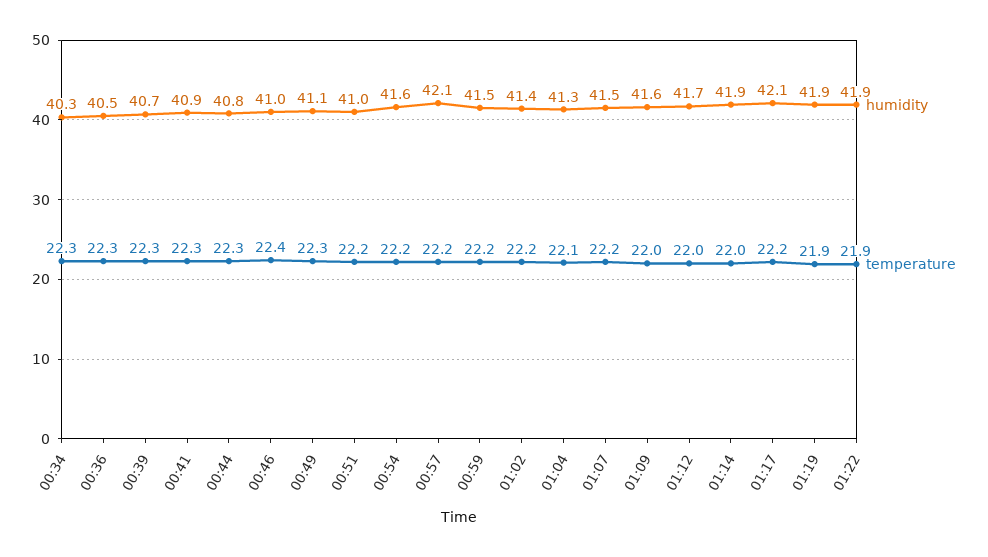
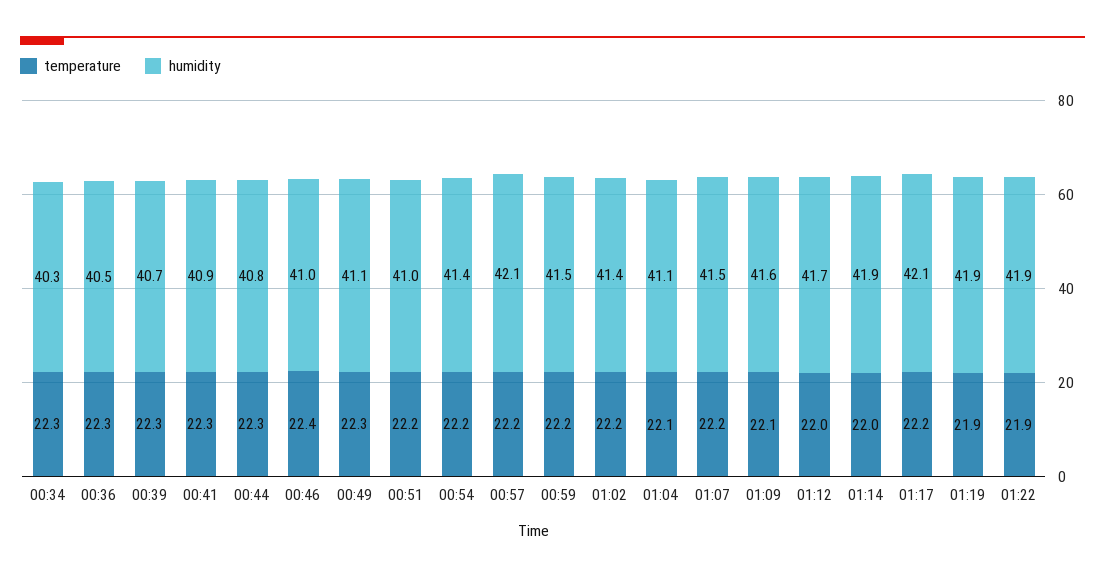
  {
    "humidity": {
      "00:34": 40.3,
      "00:36": 40.5,
      "00:39": 40.7,
      "00:41": 40.9,
      "00:44": 40.8,
      "00:46": 41,
      "00:49": 41.1,
      "00:51": 41,
-     "00:54": 41.6,
+     "00:54": 41.4,
      "00:57": 42.1,
      "00:59": 41.5,
      "01:02": 41.4,
-     "01:04": 41.3,
+     "01:04": 41.1,
      "01:07": 41.5,
      "01:09": 41.6,
      "01:12": 41.7,
      "01:14": 41.9,
      "01:17": 42.1,
      "01:19": 41.9,
      "01:22": 41.9
    },
    "temperature": {
      "00:34": 22.3,
      "00:36": 22.3,
      "00:39": 22.3,
      "00:41": 22.3,
      "00:44": 22.3,
      "00:46": 22.4,
      "00:49": 22.3,
      "00:51": 22.2,
      "00:54": 22.2,
      "00:57": 22.2,
      "00:59": 22.2,
      "01:02": 22.2,
      "01:04": 22.1,
      "01:07": 22.2,
-     "01:09": 22,
+     "01:09": 22.1,
      "01:12": 22,
      "01:14": 22,
      "01:17": 22.2,
      "01:19": 21.9,
      "01:22": 21.9
    }
  }

